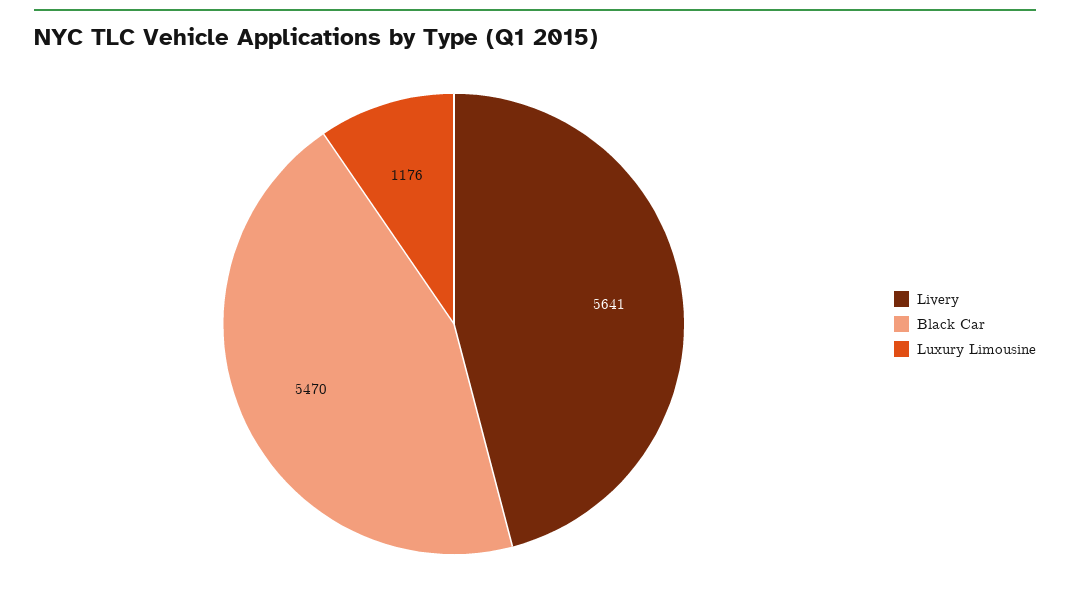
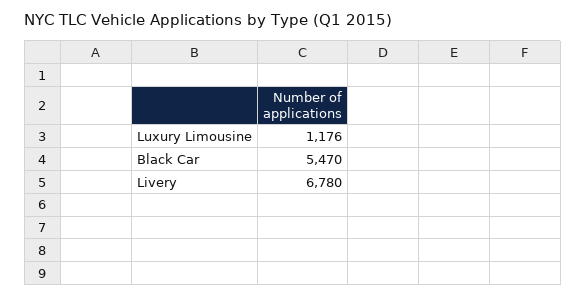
  {
-   "Livery": 5641,
+   "Livery": 6780,
    "Black Car": 5470,
    "Luxury Limousine": 1176
  }

